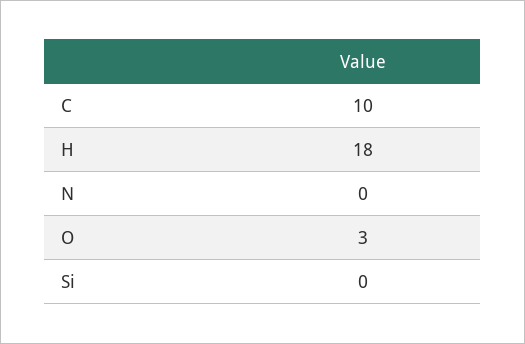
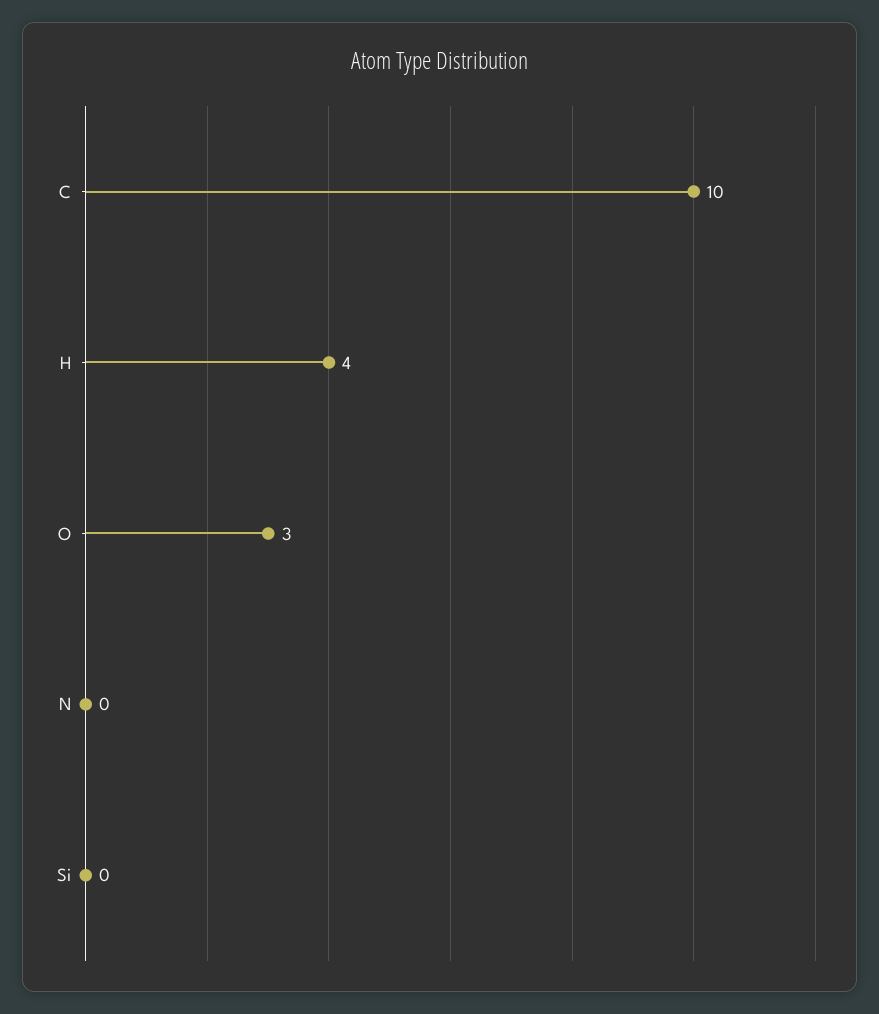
  {
    "C": 10,
-   "H": 18,
+   "H": 4,
    "N": 0,
    "O": 3,
    "Si": 0
  }

